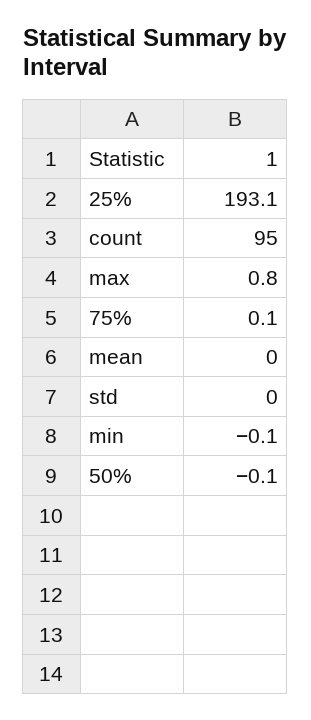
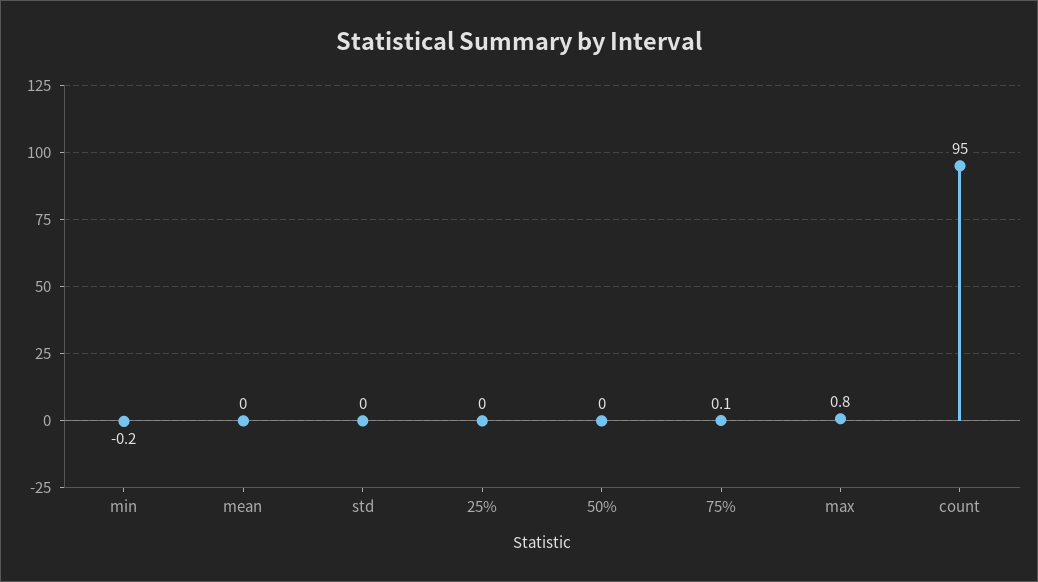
  {
-   "25%": 193.1,
+   "25%": 0,
    "count": 95,
    "max": 0.8,
    "75%": 0.1,
    "mean": 0,
    "std": 0,
-   "min": -0.1,
+   "min": -0.2,
-   "50%": -0.1
+   "50%": 0
  }

